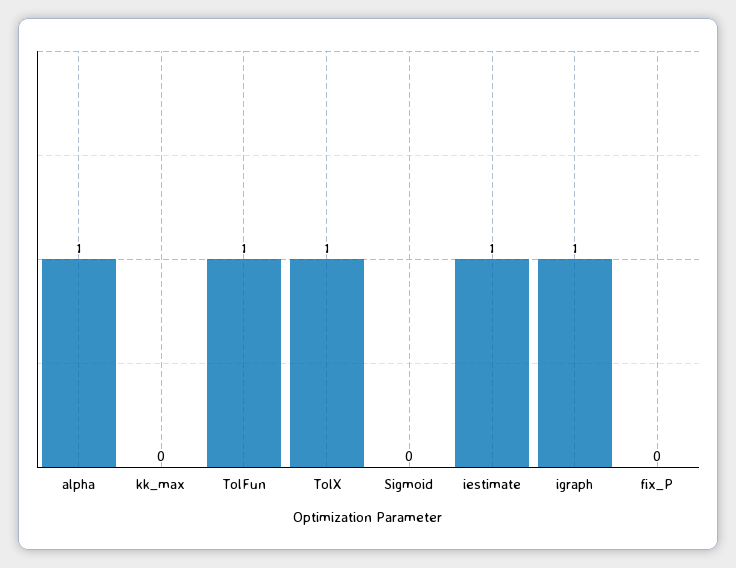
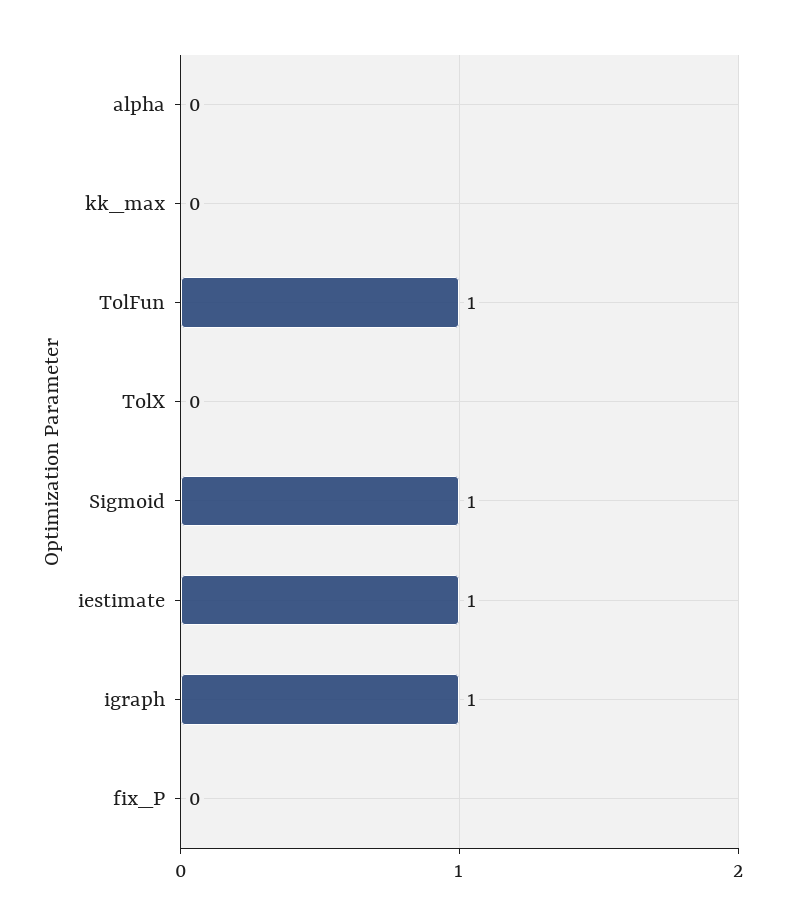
  {
-   "alpha": 1,
+   "alpha": 0,
    "kk_max": 0,
    "TolFun": 1,
-   "TolX": 1,
+   "TolX": 0,
-   "Sigmoid": 0,
+   "Sigmoid": 1,
    "iestimate": 1,
    "igraph": 1,
    "fix_P": 0
  }

